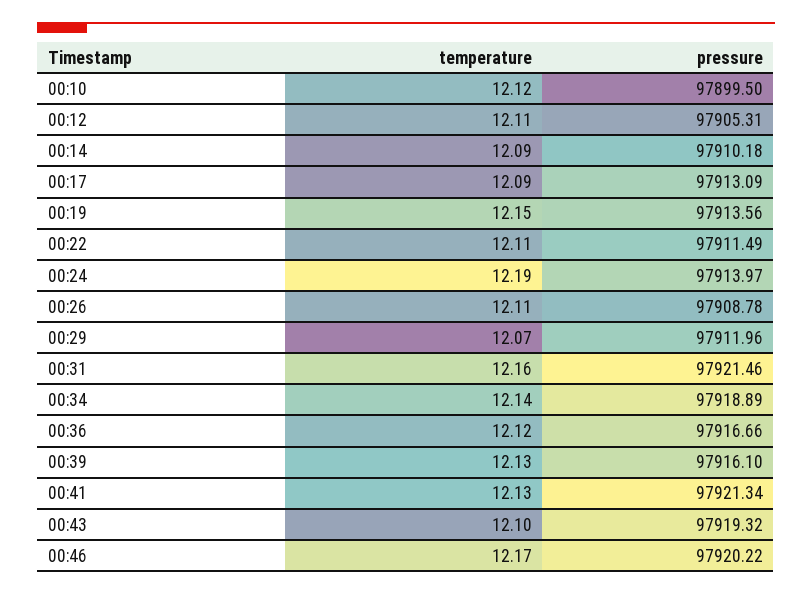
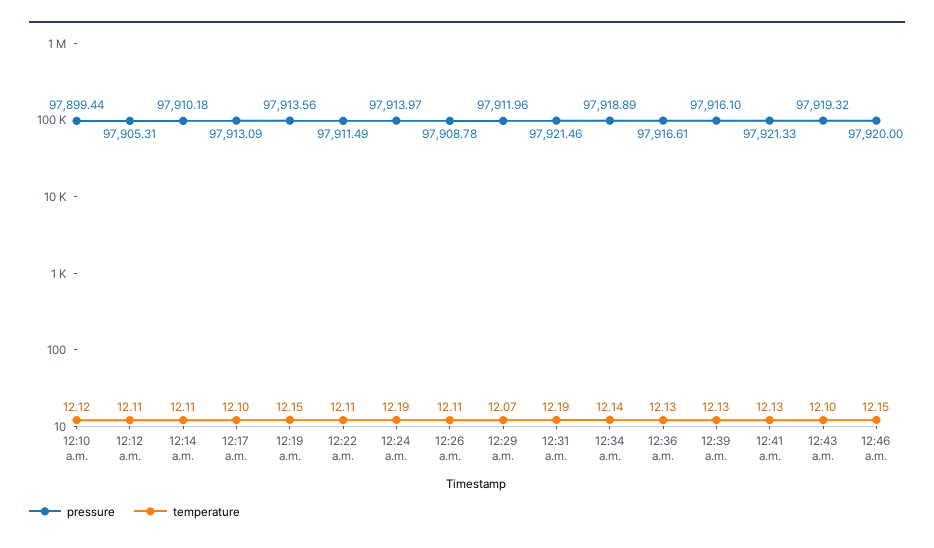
  {
    "temperature": {
      "00:10": 12.12,
      "00:12": 12.11,
-     "00:14": 12.09,
+     "00:14": 12.11,
-     "00:17": 12.09,
+     "00:17": 12.1,
      "00:19": 12.15,
      "00:22": 12.11,
      "00:24": 12.19,
      "00:26": 12.11,
      "00:29": 12.07,
-     "00:31": 12.16,
+     "00:31": 12.19,
      "00:34": 12.14,
-     "00:36": 12.12,
+     "00:36": 12.13,
      "00:39": 12.13,
      "00:41": 12.13,
      "00:43": 12.1,
-     "00:46": 12.17
+     "00:46": 12.15
    },
    "pressure": {
-     "00:10": 97899.5,
+     "00:10": 97899.44,
      "00:12": 97905.31,
      "00:14": 97910.18,
      "00:17": 97913.09,
      "00:19": 97913.56,
      "00:22": 97911.49,
      "00:24": 97913.97,
      "00:26": 97908.78,
      "00:29": 97911.96,
      "00:31": 97921.46,
      "00:34": 97918.89,
-     "00:36": 97916.66,
+     "00:36": 97916.61,
      "00:39": 97916.1,
-     "00:41": 97921.34,
+     "00:41": 97921.33,
      "00:43": 97919.32,
-     "00:46": 97920.22
+     "00:46": 97920
    }
  }

